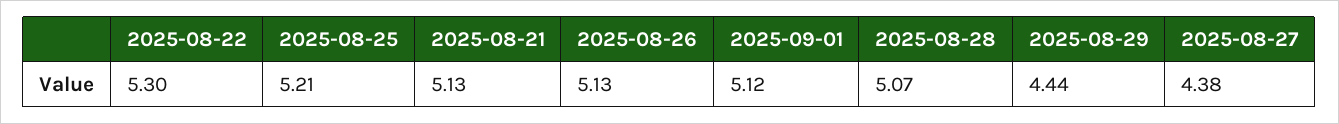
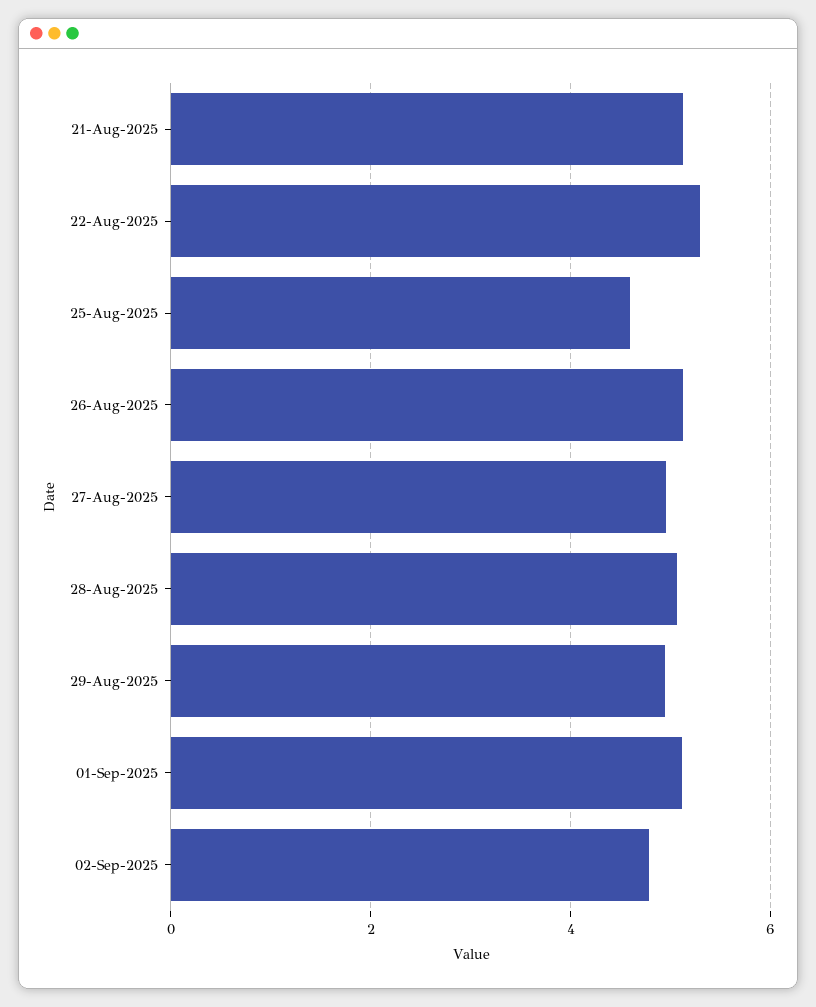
  {
    "2025-08-22": 5.3,
-   "2025-08-25": 5.21,
+   "2025-08-25": 4.6,
    "2025-08-21": 5.13,
    "2025-08-26": 5.13,
    "2025-09-01": 5.12,
    "2025-08-28": 5.07,
-   "2025-08-29": 4.44,
+   "2025-08-29": 5,
-   "2025-08-27": 4.38
+   "2025-08-27": 5,
+   "02-Sep-2025": 4.8
  }

